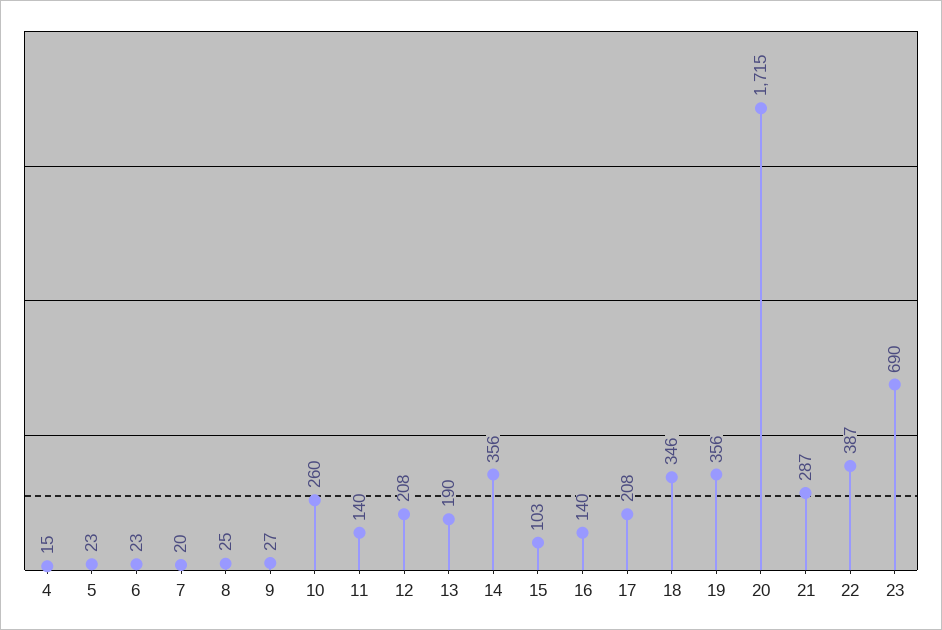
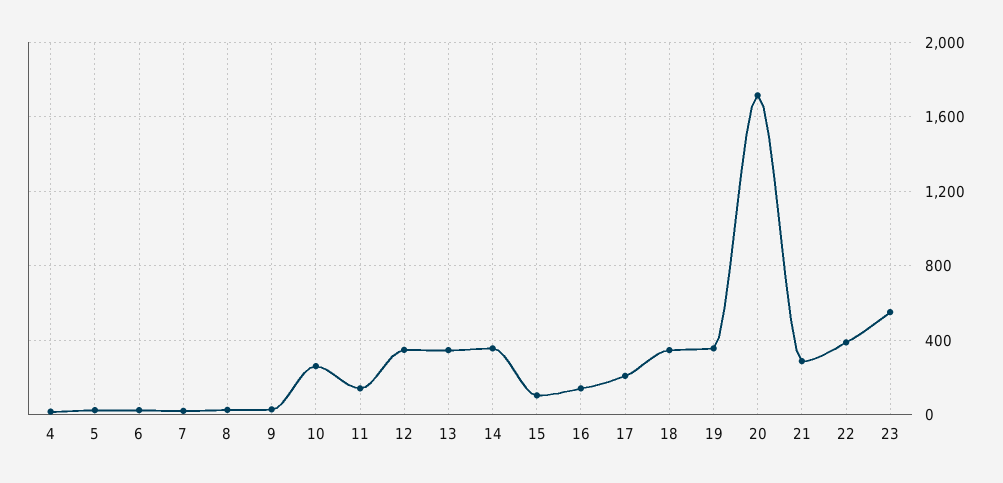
  {
    "4": 15,
    "5": 23,
    "6": 23,
    "7": 20,
    "8": 25,
    "9": 27,
    "10": 260,
    "11": 140,
-   "12": 208,
+   "12": 350,
-   "13": 190,
+   "13": 350,
    "14": 356,
    "15": 103,
    "16": 140,
    "17": 208,
    "18": 346,
    "19": 356,
    "20": 1715,
    "21": 287,
    "22": 387,
-   "23": 690
+   "23": 550
  }

